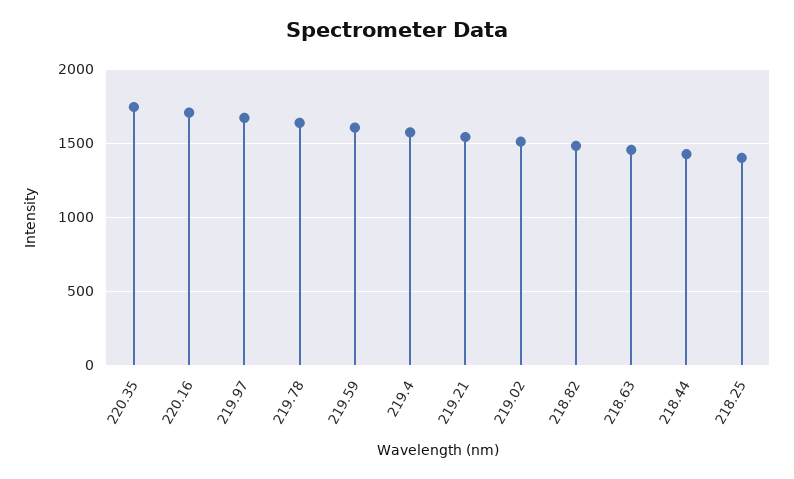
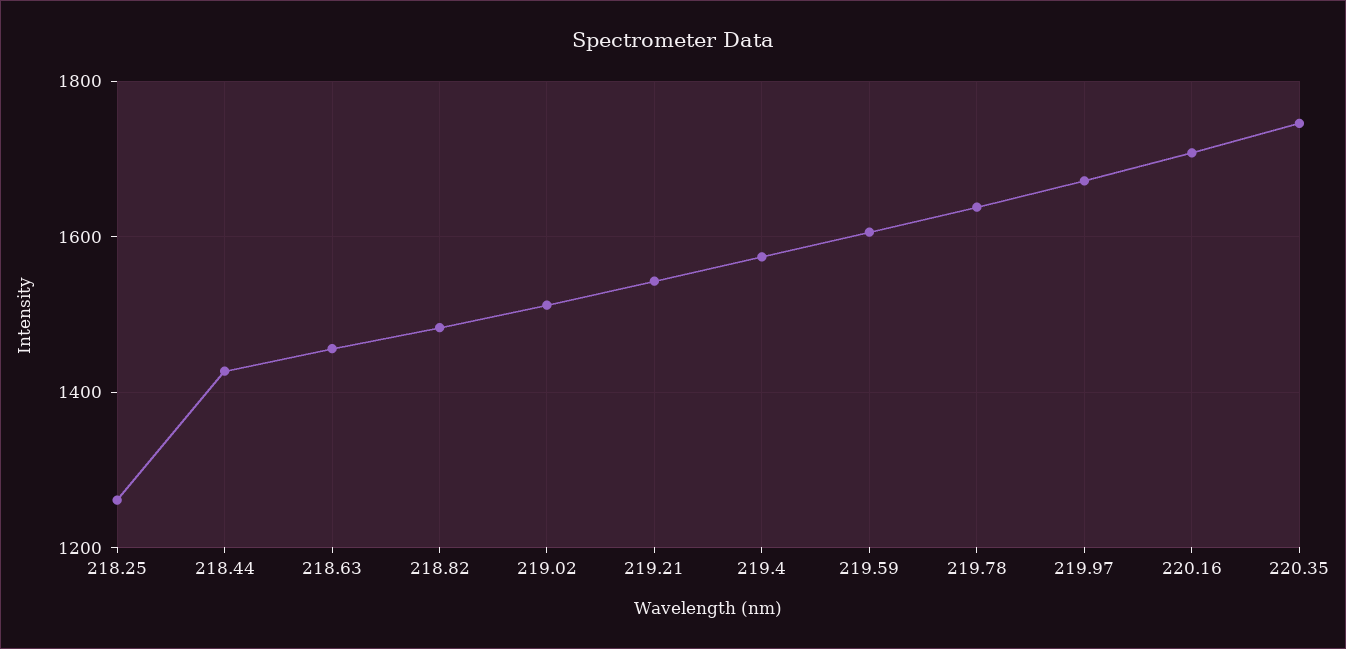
  {
    "220.35": 1740,
    "220.16": 1700,
    "219.97": 1680,
    "219.78": 1640,
    "219.59": 1600,
    "219.4": 1580,
    "219.21": 1540,
    "219.02": 1520,
    "218.82": 1480,
    "218.63": 1460,
    "218.44": 1420,
-   "218.25": 1400
+   "218.25": 1260
  }

